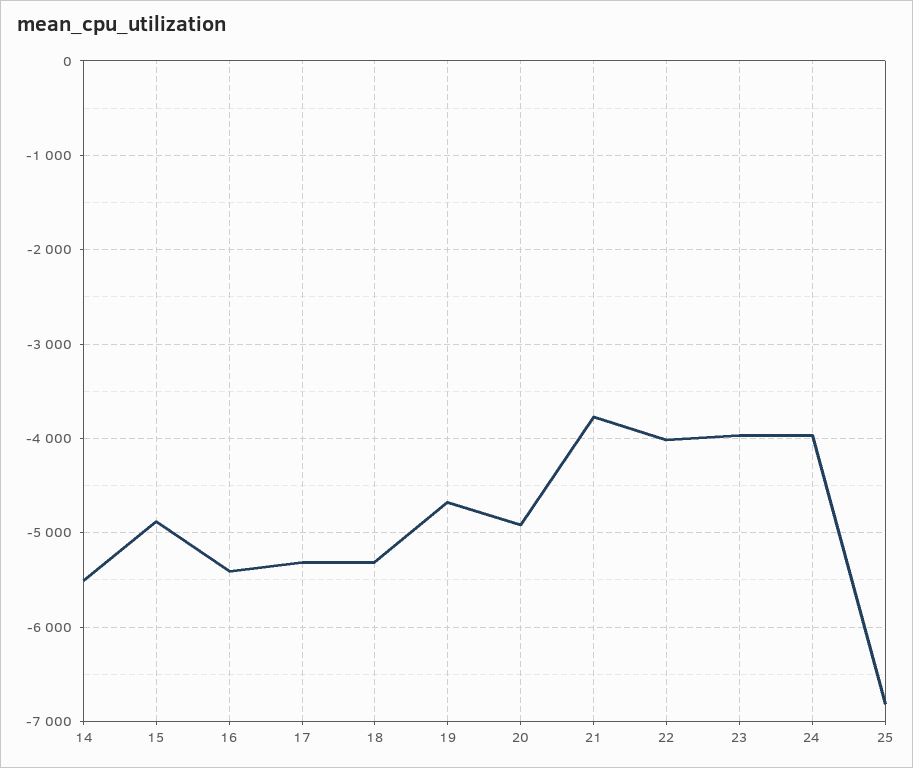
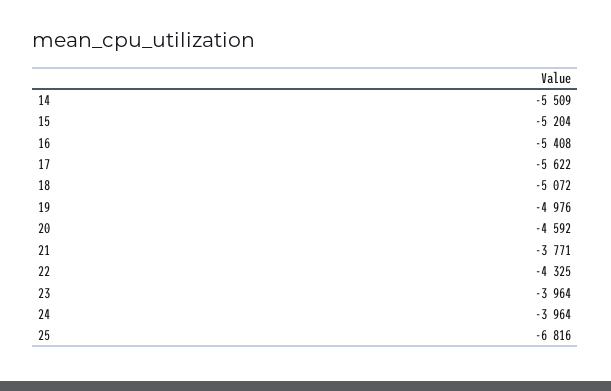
  {
    "14": -5509,
-   "15": -4900,
+   "15": -5204,
    "16": -5408,
-   "17": -5300,
+   "17": -5622,
-   "18": -5300,
+   "18": -5072,
-   "19": -4700,
+   "19": -4976,
-   "20": -4900,
+   "20": -4592,
    "21": -3771,
-   "22": -4000,
+   "22": -4325,
    "23": -3964,
    "24": -3964,
    "25": -6816
  }

